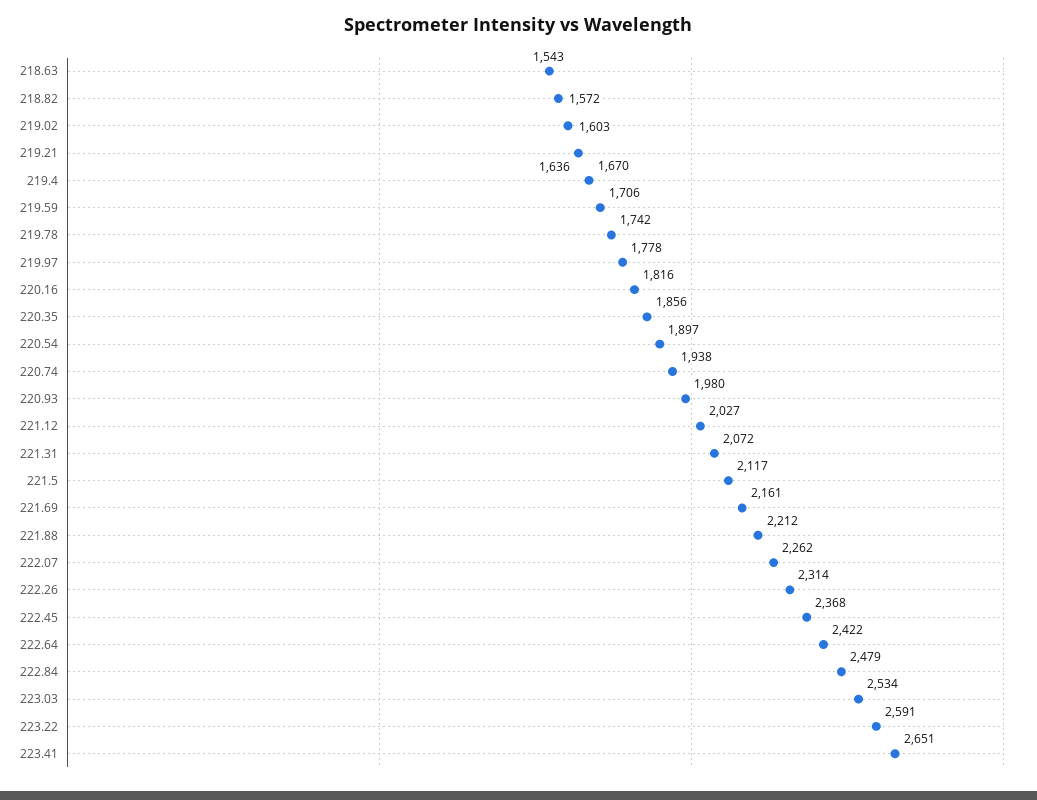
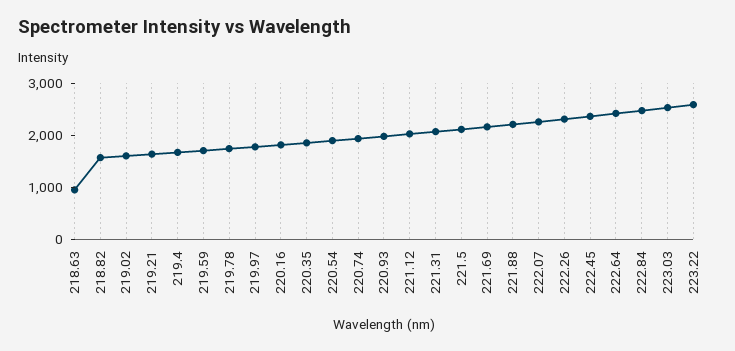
  {
-   "218.63": 1543,
+   "218.63": 1000,
    "218.82": 1572,
    "219.02": 1603,
    "219.21": 1636,
    "219.4": 1670,
    "219.59": 1706,
    "219.78": 1742,
    "219.97": 1778,
    "220.16": 1816,
    "220.35": 1856,
    "220.54": 1897,
    "220.74": 1938,
    "220.93": 1980,
    "221.12": 2027,
    "221.31": 2072,
    "221.5": 2117,
    "221.69": 2161,
    "221.88": 2212,
    "222.07": 2262,
    "222.26": 2314,
    "222.45": 2368,
    "222.64": 2422,
    "222.84": 2479,
    "223.03": 2534,
-   "223.22": 2591,
+   "223.22": 2591
-   "223.41": 2651
  }

